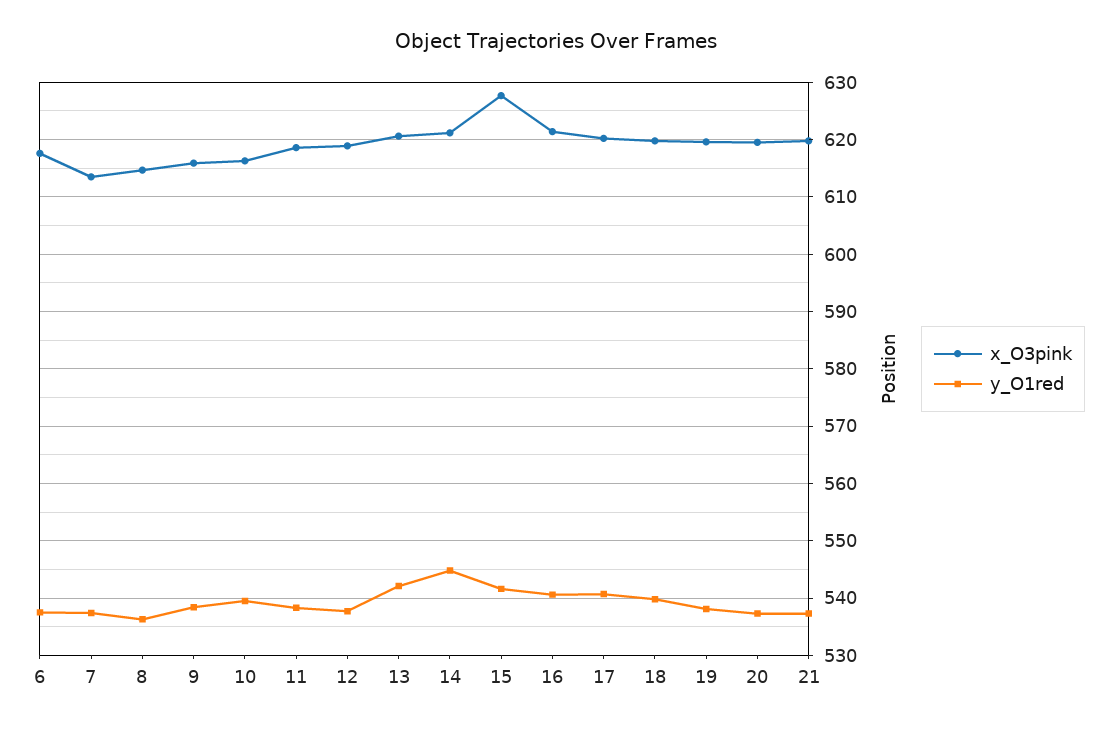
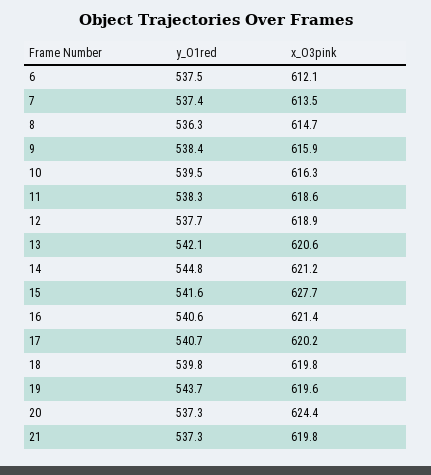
  {
    "x_O3pink": {
-     "6": 618,
+     "6": 612.1,
      "7": 613.5,
      "8": 614.7,
      "9": 615.9,
      "10": 616.3,
      "11": 618.6,
      "12": 618.9,
      "13": 620.6,
      "14": 621.2,
      "15": 627.7,
      "16": 621.4,
      "17": 620.2,
      "18": 619.8,
      "19": 619.6,
-     "20": 620,
+     "20": 624.4,
      "21": 619.8
    },
    "y_O1red": {
      "6": 537.5,
      "7": 537.4,
      "8": 536.3,
      "9": 538.4,
      "10": 539.5,
      "11": 538.3,
      "12": 537.7,
      "13": 542.1,
      "14": 544.8,
      "15": 541.6,
      "16": 540.6,
      "17": 540.7,
      "18": 539.8,
-     "19": 538,
+     "19": 543.7,
      "20": 537.3,
      "21": 537.3
    }
  }

